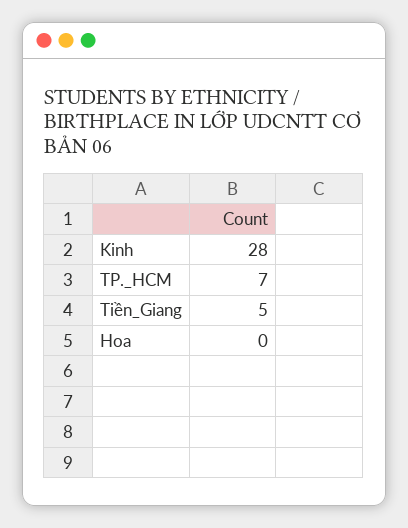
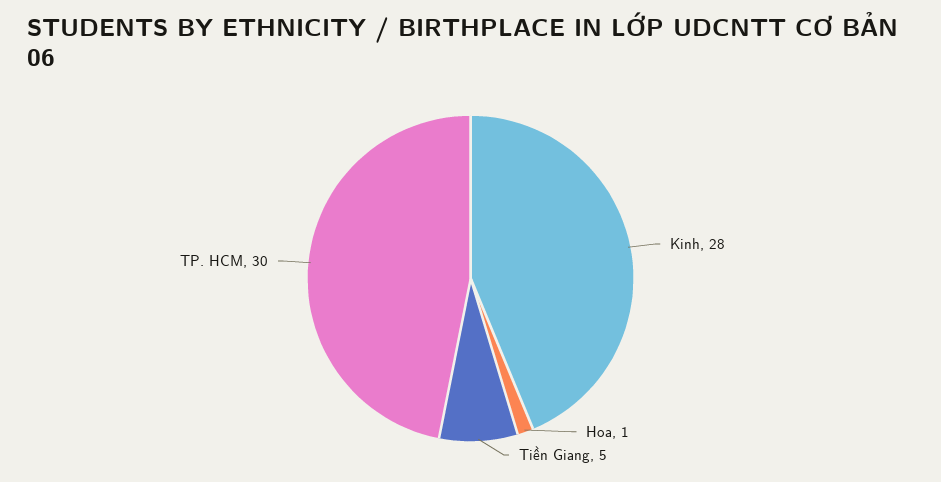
  {
    "Kinh": 28,
-   "TP._HCM": 7,
+   "TP._HCM": 30,
    "Tiền_Giang": 5,
-   "Hoa": 0
+   "Hoa": 1
  }

